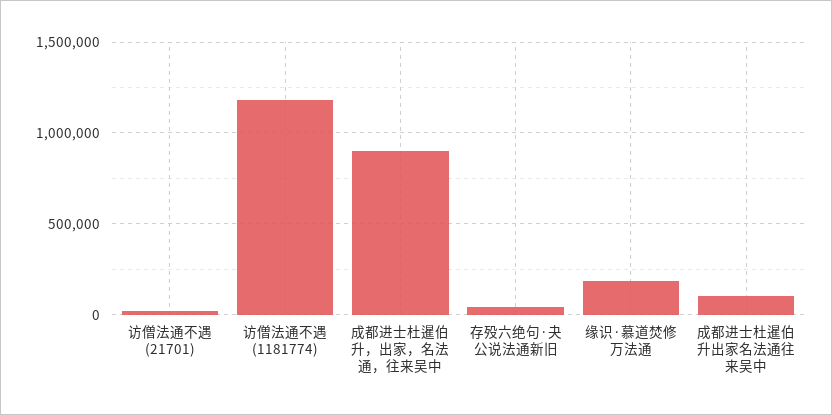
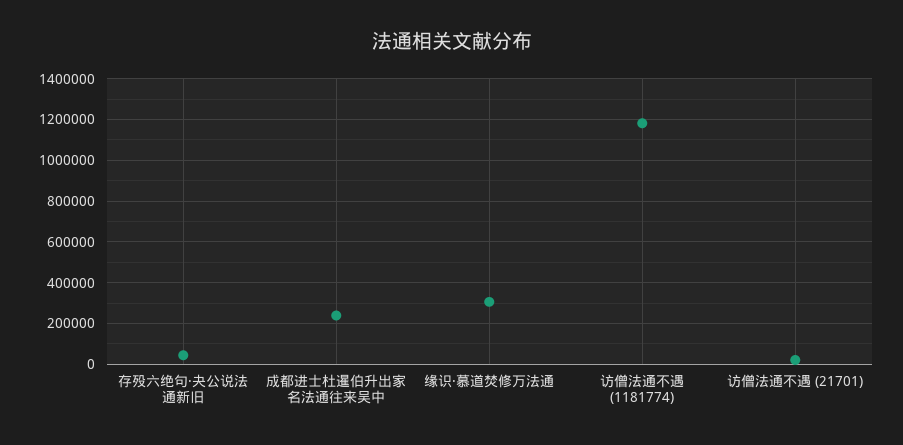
  {
    "访僧法通不遇 (21701)": 0,
    "访僧法通不遇 (1181774)": 1200000,
-   "成都进士杜暹伯升，出家，名法通，往来吴中": 900000,
    "存殁六绝句·夬公说法通新旧": 50000,
-   "缘识·慕道焚修万法通": 200000,
+   "缘识·慕道焚修万法通": 300000,
-   "成都进士杜暹伯升出家名法通往来吴中": 100000
+   "成都进士杜暹伯升出家名法通往来吴中": 250000
  }

